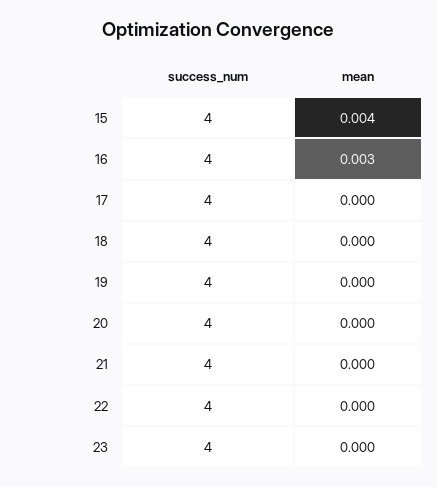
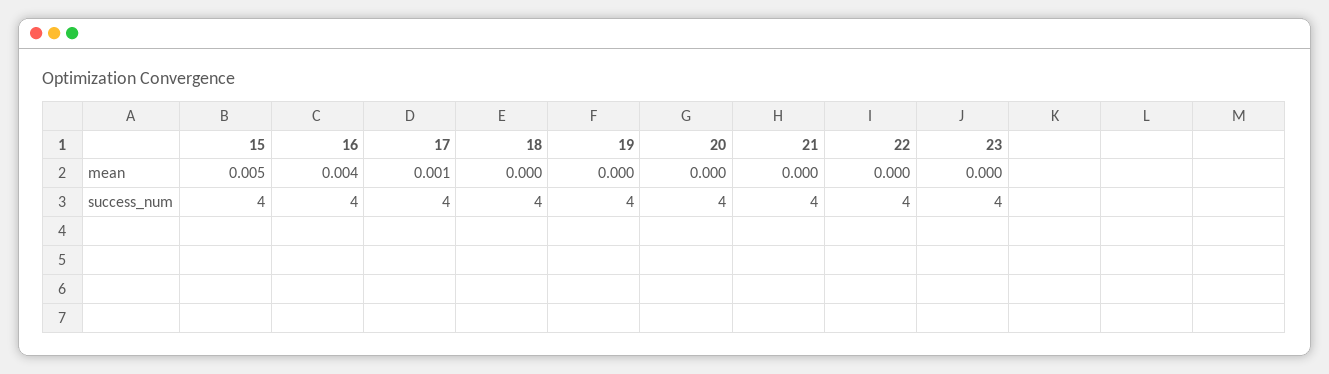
  {
    "success_num": {
      "15": 4,
      "16": 4,
      "17": 4,
      "18": 4,
      "19": 4,
      "20": 4,
      "21": 4,
      "22": 4,
      "23": 4
    },
    "mean": {
-     "15": 0.004,
+     "15": 0.005,
-     "16": 0.003,
+     "16": 0.004,
-     "17": 0,
+     "17": 0.001,
      "18": 0,
      "19": 0,
      "20": 0,
      "21": 0,
      "22": 0,
      "23": 0
    }
  }

